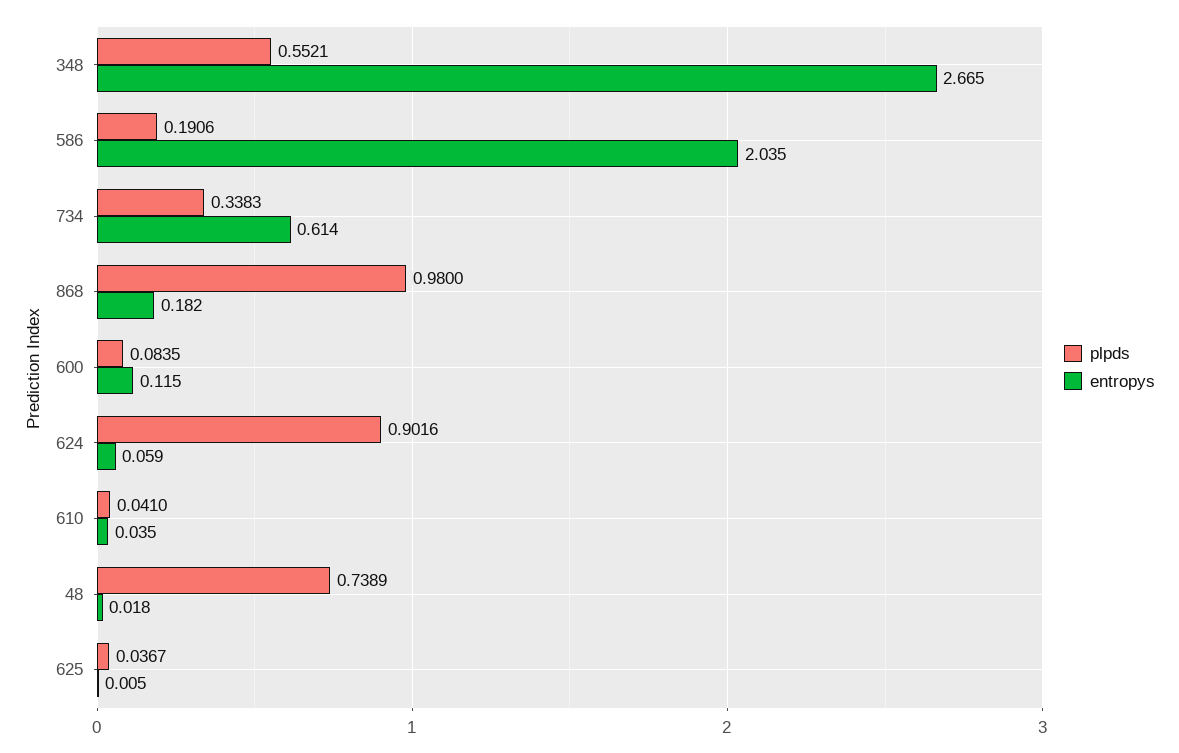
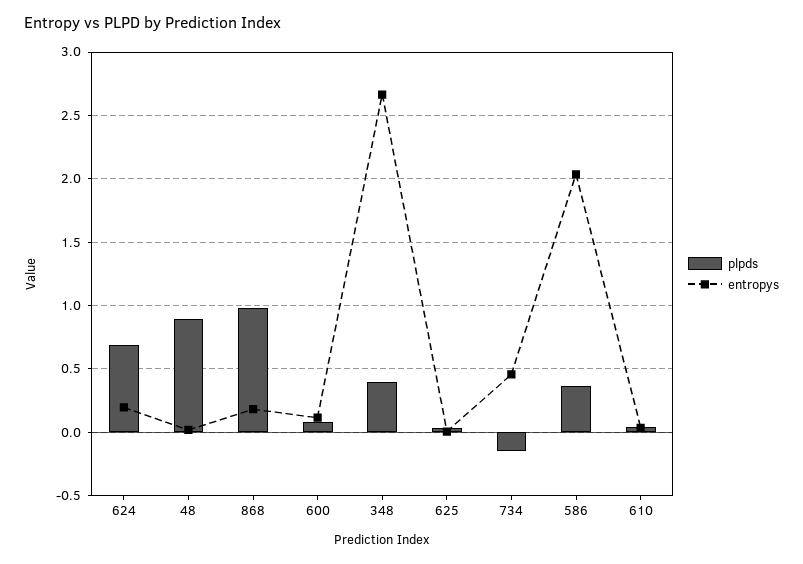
  {
    "plpds": {
-     "348": 0.5521,
+     "348": 0.4,
-     "586": 0.1906,
+     "586": 0.35,
-     "734": 0.3383,
+     "734": -0.15,
      "868": 0.98,
      "600": 0.0835,
-     "624": 0.9016,
+     "624": 0.7,
      "610": 0.041,
-     "48": 0.7389,
+     "48": 0.9,
      "625": 0.0367
    },
    "entropys": {
      "348": 2.665,
      "586": 2.035,
-     "734": 0.614,
+     "734": 0.45,
      "868": 0.182,
      "600": 0.115,
-     "624": 0.059,
+     "624": 0.2,
      "610": 0.035,
      "48": 0.018,
      "625": 0.005
    }
  }

